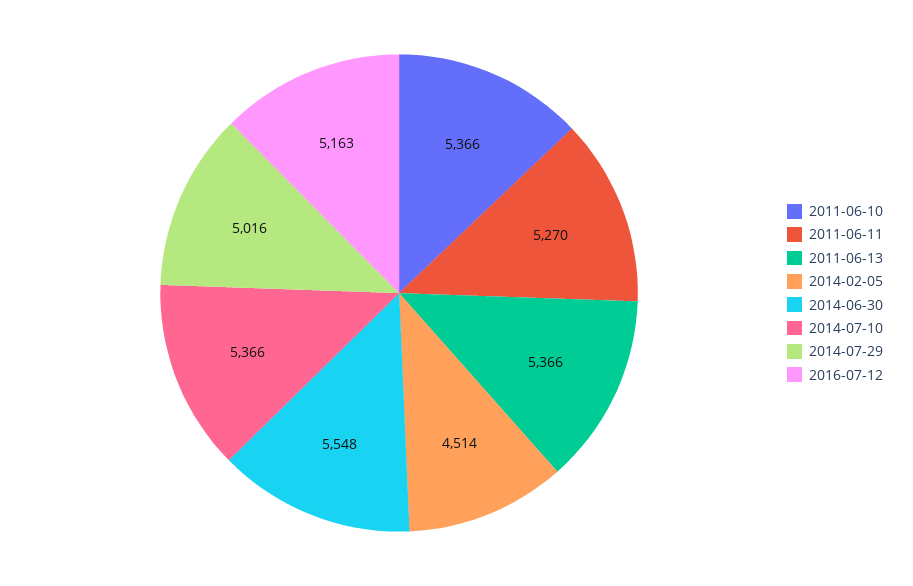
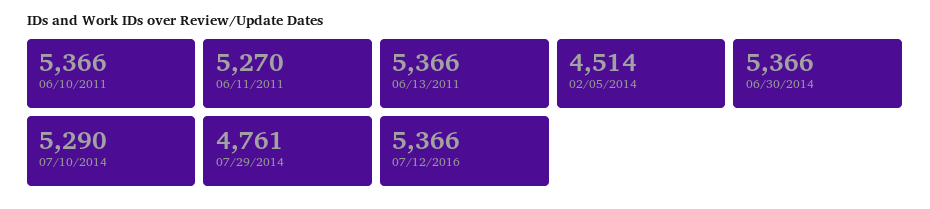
  {
    "2011-06-10": 5366,
    "2011-06-11": 5270,
    "2011-06-13": 5366,
    "2014-02-05": 4514,
-   "2014-06-30": 5548,
+   "2014-06-30": 5366,
-   "2014-07-10": 5366,
+   "2014-07-10": 5290,
-   "2014-07-29": 5016,
+   "2014-07-29": 4761,
-   "2016-07-12": 5163
+   "2016-07-12": 5366
  }

